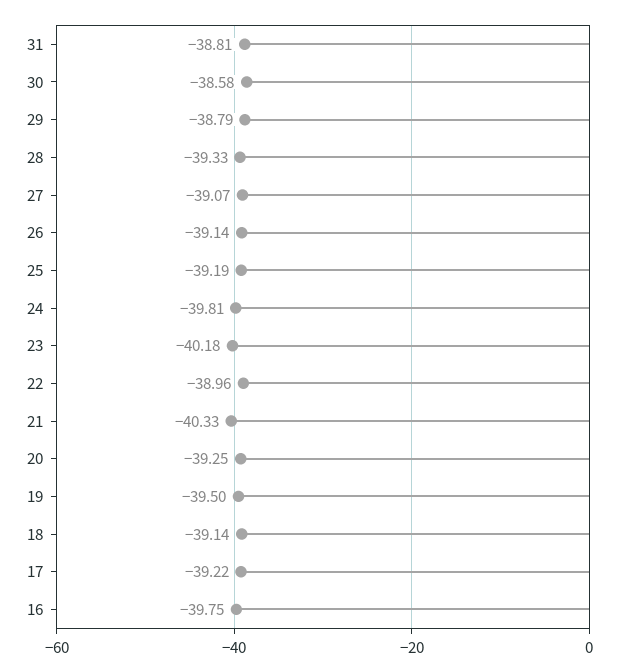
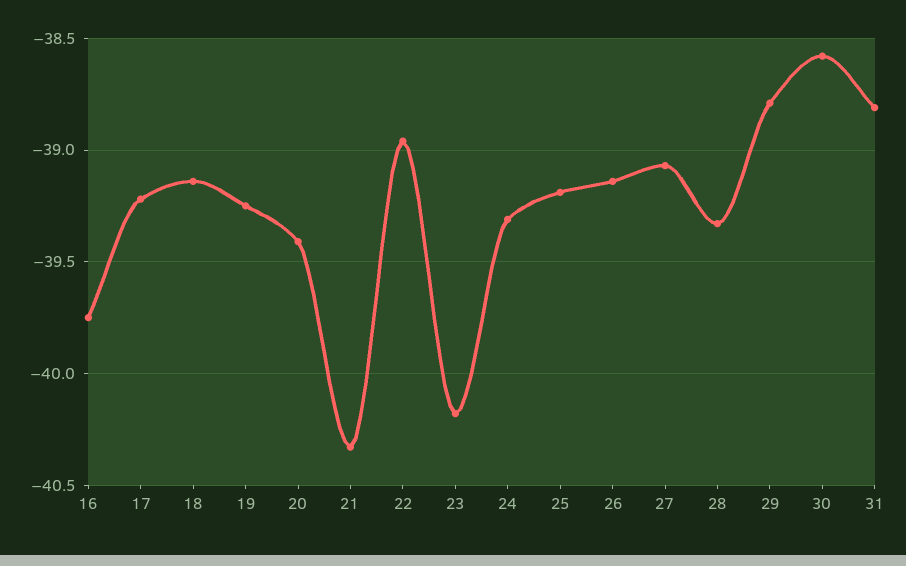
  {
    "31": -38.81,
    "30": -38.58,
    "29": -38.79,
    "28": -39.33,
    "27": -39.07,
    "26": -39.14,
    "25": -39.19,
-   "24": -39.81,
+   "24": -39.3,
    "23": -40.18,
    "22": -38.96,
    "21": -40.33,
-   "20": -39.25,
+   "20": -39.4,
-   "19": -39.5,
+   "19": -39.25,
    "18": -39.14,
    "17": -39.22,
    "16": -39.75
  }

